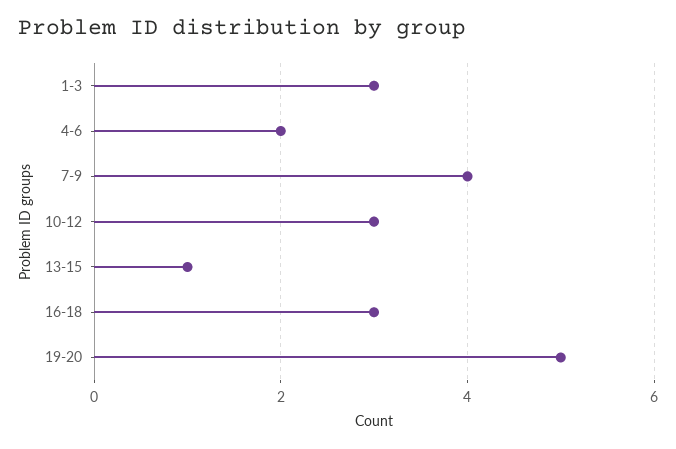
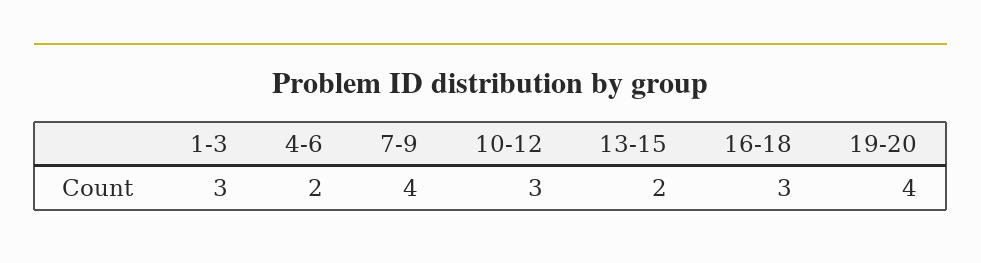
  {
    "1-3": 3,
    "4-6": 2,
    "7-9": 4,
    "10-12": 3,
-   "13-15": 1,
+   "13-15": 2,
    "16-18": 3,
-   "19-20": 5
+   "19-20": 4
  }

